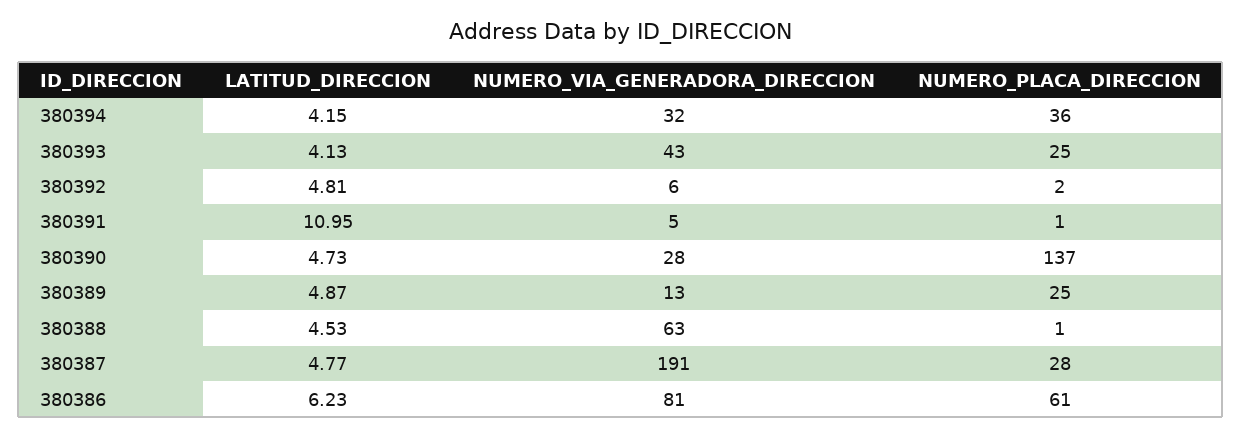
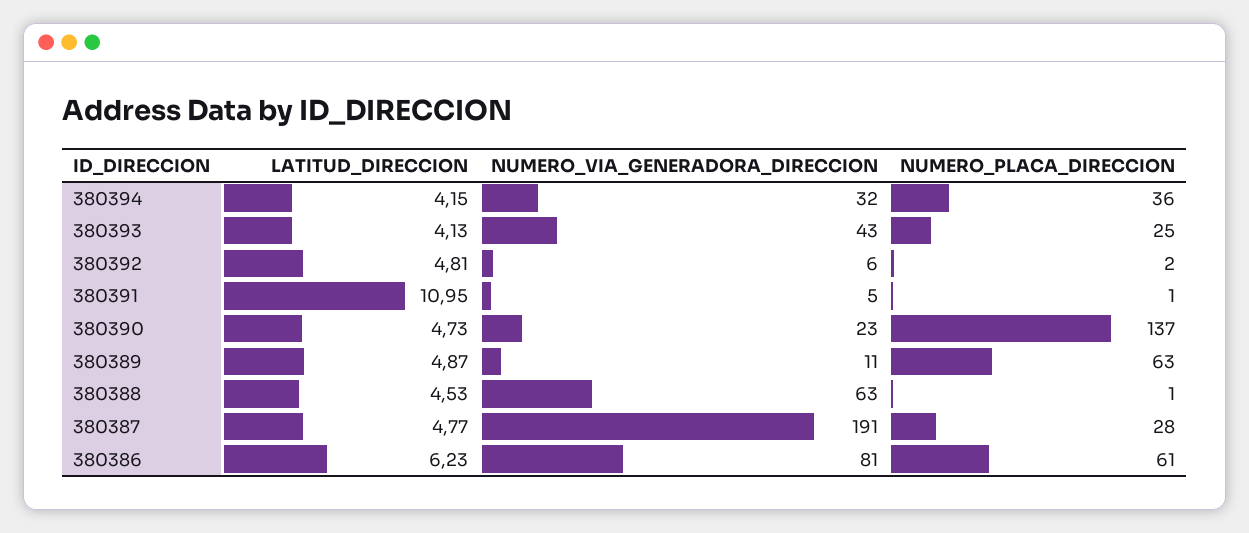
  {
    "LATITUD_DIRECCION": {
      "380394": 4.15,
      "380393": 4.13,
      "380392": 4.81,
      "380391": 10.95,
      "380390": 4.73,
      "380389": 4.87,
      "380388": 4.53,
      "380387": 4.77,
      "380386": 6.23
    },
    "NUMERO_VIA_GENERADORA_DIRECCION": {
      "380394": 32,
      "380393": 43,
      "380392": 6,
      "380391": 5,
-     "380390": 28,
+     "380390": 23,
-     "380389": 13,
+     "380389": 11,
      "380388": 63,
      "380387": 191,
      "380386": 81
    },
    "NUMERO_PLACA_DIRECCION": {
      "380394": 36,
      "380393": 25,
      "380392": 2,
      "380391": 1,
      "380390": 137,
-     "380389": 25,
+     "380389": 63,
      "380388": 1,
      "380387": 28,
      "380386": 61
    }
  }

